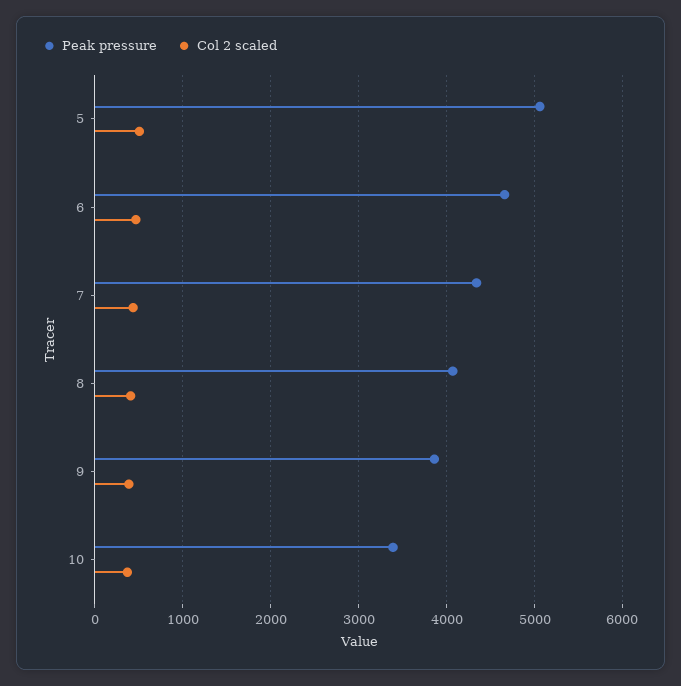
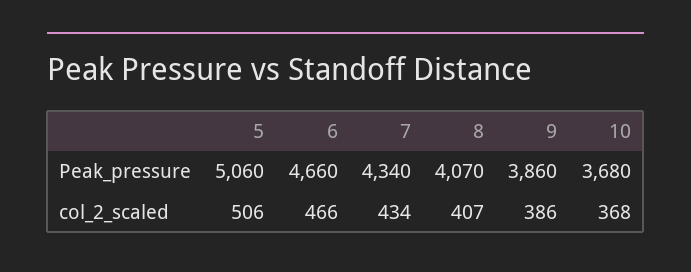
  {
    "Peak pressure": {
      "5": 5060,
      "6": 4660,
      "7": 4340,
      "8": 4070,
      "9": 3860,
-     "10": 3400
+     "10": 3680
    },
    "Col 2 scaled": {
      "5": 506,
      "6": 466,
      "7": 434,
      "8": 407,
      "9": 386,
      "10": 368
    }
  }

